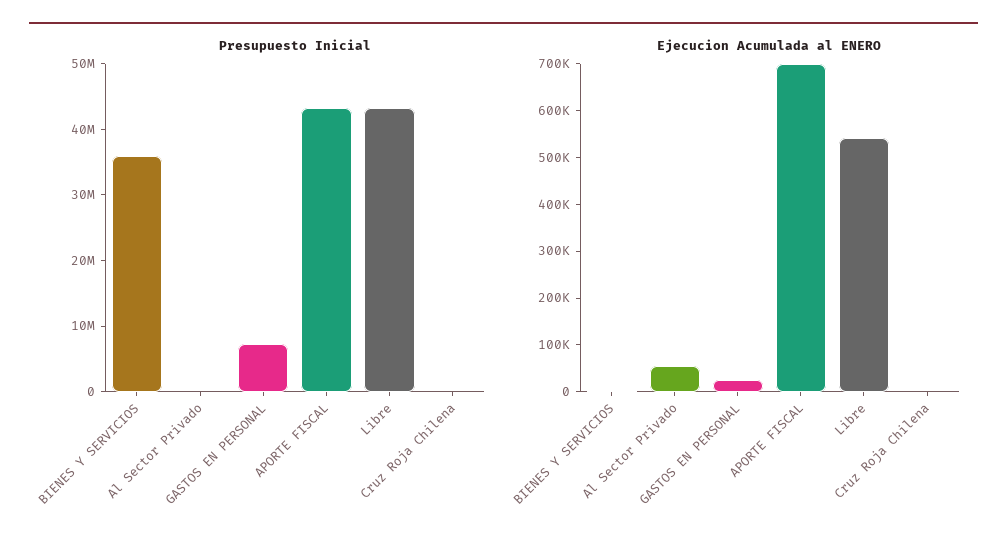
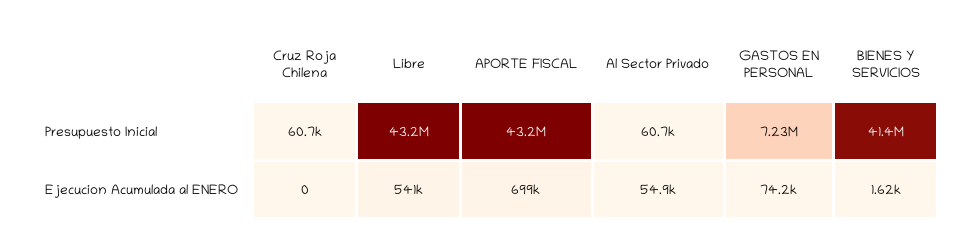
  {
    "Presupuesto Inicial": {
-     "BIENES Y SERVICIOS": 36000000,
+     "BIENES Y SERVICIOS": 41400000,
      "Al Sector Privado": 60700,
      "GASTOS EN PERSONAL": 7230000,
      "APORTE FISCAL": 43200000,
      "Libre": 43200000,
      "Cruz Roja Chilena": 60700
    },
    "Ejecucion Acumulada al ENERO": {
      "BIENES Y SERVICIOS": 1620,
      "Al Sector Privado": 54900,
-     "GASTOS EN PERSONAL": 20000,
+     "GASTOS EN PERSONAL": 74200,
      "APORTE FISCAL": 699000,
      "Libre": 541000,
      "Cruz Roja Chilena": 0
    }
  }

